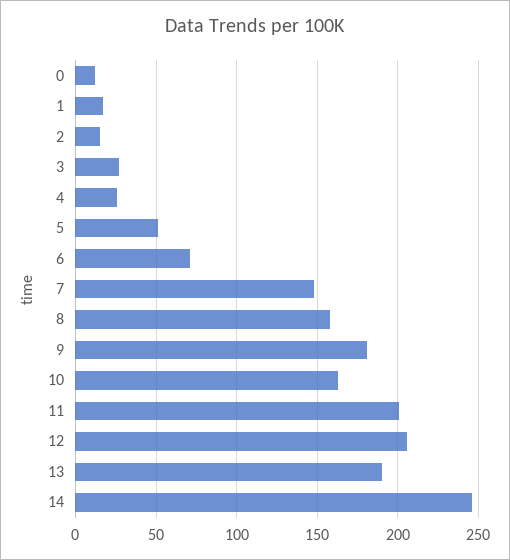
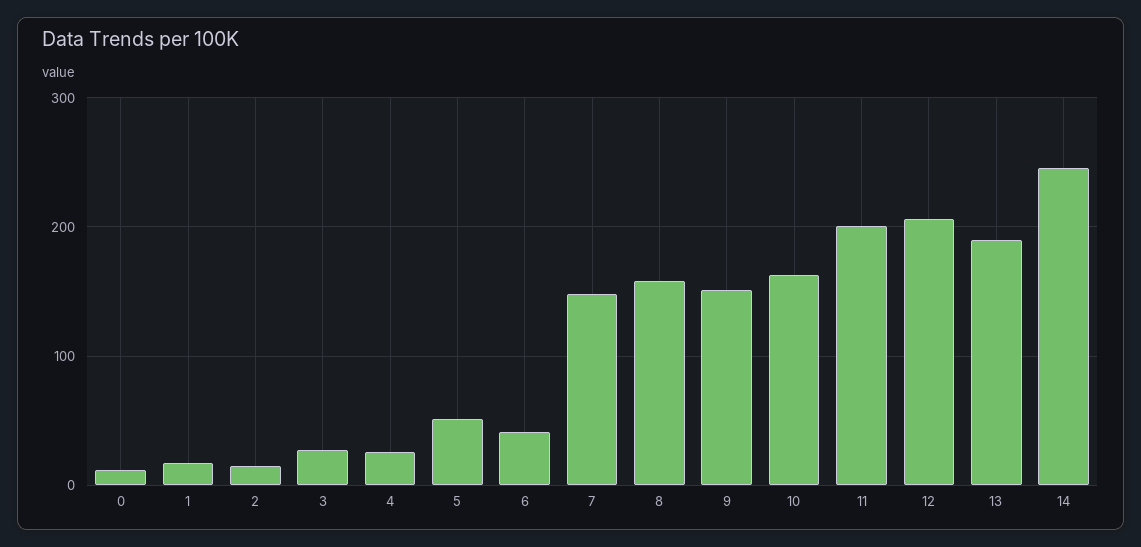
  {
    "0": 10,
    "1": 15,
    "2": 15,
    "3": 25,
    "4": 25,
    "5": 50,
-   "6": 70,
+   "6": 40,
    "7": 150,
    "8": 160,
-   "9": 180,
+   "9": 150,
    "10": 165,
    "11": 200,
    "12": 205,
    "13": 190,
    "14": 245
  }

